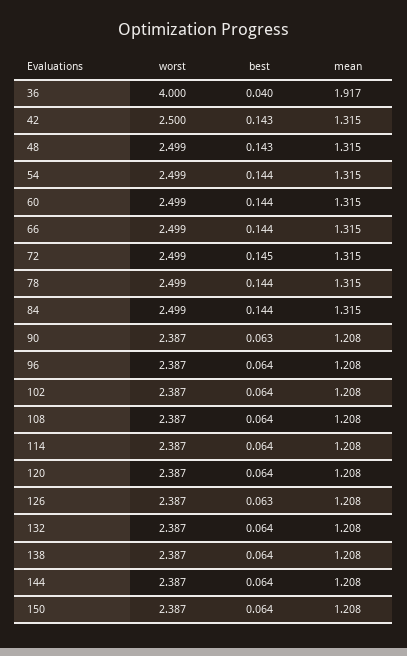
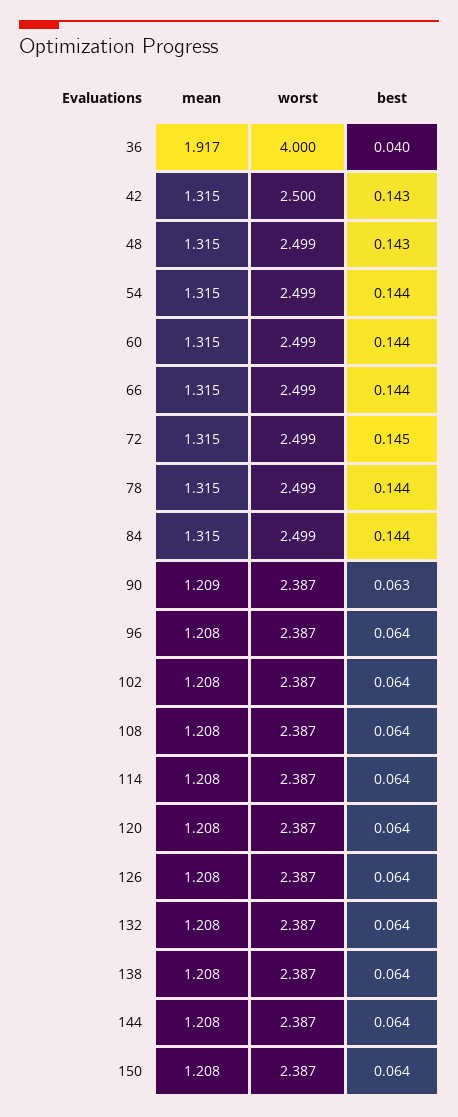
  {
    "worst": {
      "36": 4,
      "42": 2.5,
      "48": 2.499,
      "54": 2.499,
      "60": 2.499,
      "66": 2.499,
      "72": 2.499,
      "78": 2.499,
      "84": 2.499,
      "90": 2.387,
      "96": 2.387,
      "102": 2.387,
      "108": 2.387,
      "114": 2.387,
      "120": 2.387,
      "126": 2.387,
      "132": 2.387,
      "138": 2.387,
      "144": 2.387,
      "150": 2.387
    },
    "best": {
      "36": 0.04,
      "42": 0.143,
      "48": 0.143,
      "54": 0.144,
      "60": 0.144,
      "66": 0.144,
      "72": 0.145,
      "78": 0.144,
      "84": 0.144,
      "90": 0.063,
      "96": 0.064,
      "102": 0.064,
      "108": 0.064,
      "114": 0.064,
      "120": 0.064,
-     "126": 0.063,
+     "126": 0.064,
      "132": 0.064,
      "138": 0.064,
      "144": 0.064,
      "150": 0.064
    },
    "mean": {
      "36": 1.917,
      "42": 1.315,
      "48": 1.315,
      "54": 1.315,
      "60": 1.315,
      "66": 1.315,
      "72": 1.315,
      "78": 1.315,
      "84": 1.315,
-     "90": 1.208,
+     "90": 1.209,
      "96": 1.208,
      "102": 1.208,
      "108": 1.208,
      "114": 1.208,
      "120": 1.208,
      "126": 1.208,
      "132": 1.208,
      "138": 1.208,
      "144": 1.208,
      "150": 1.208
    }
  }

